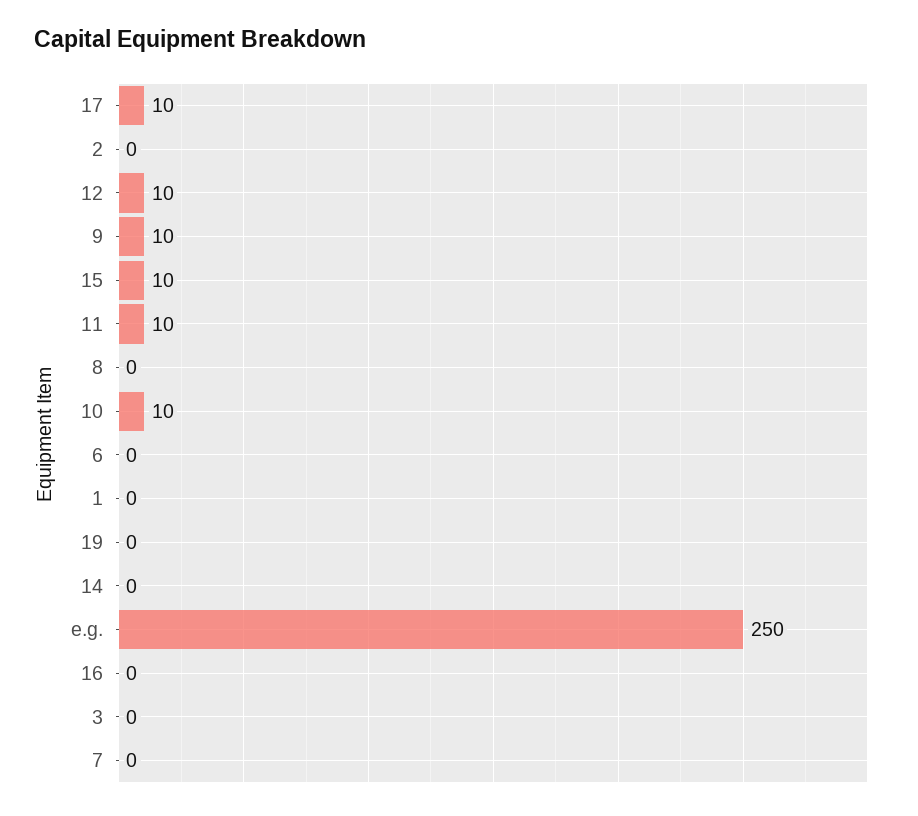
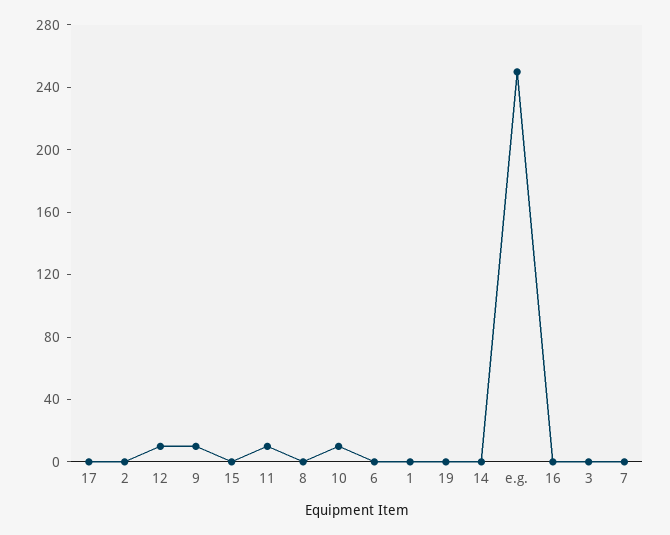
  {
-   "17": 10,
+   "17": 0,
    "2": 0,
    "12": 10,
    "9": 10,
-   "15": 10,
+   "15": 0,
    "11": 10,
    "8": 0,
    "10": 10,
    "6": 0,
    "1": 0,
    "19": 0,
    "14": 0,
    "e.g.": 250,
    "16": 0,
    "3": 0,
    "7": 0
  }

